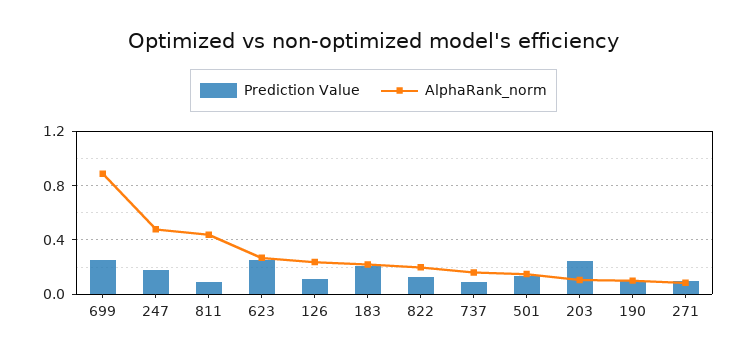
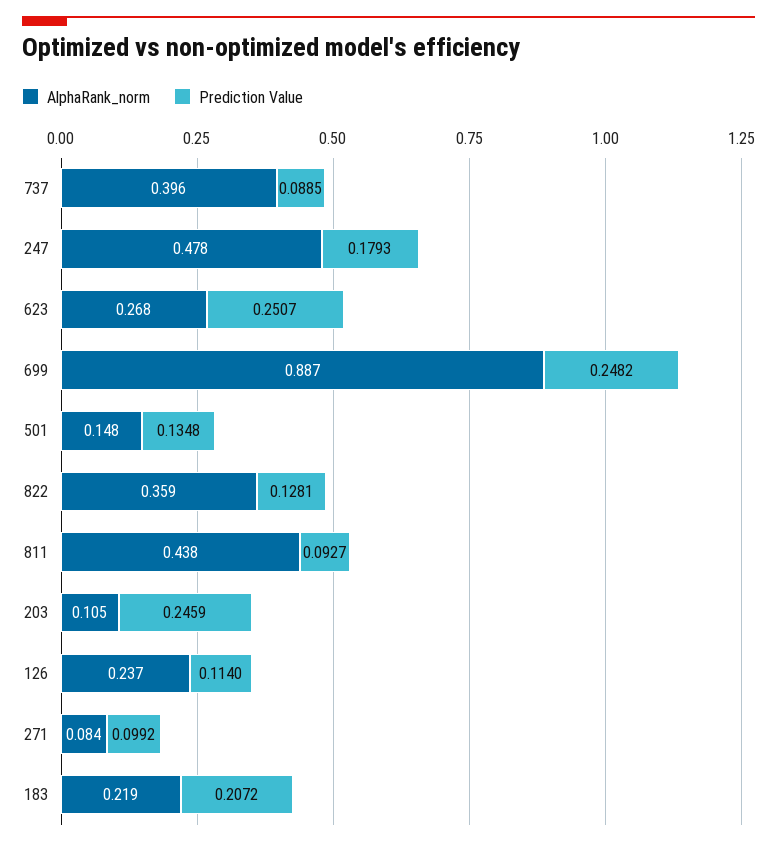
  {
    "Prediction Value": {
      "699": 0.2482,
      "247": 0.1793,
      "811": 0.0927,
      "623": 0.2507,
      "126": 0.114,
      "183": 0.2072,
      "822": 0.1281,
      "737": 0.0885,
      "501": 0.1348,
      "203": 0.2459,
-     "190": 0.1,
      "271": 0.0992
    },
    "AlphaRank_norm": {
      "699": 0.887,
      "247": 0.478,
      "811": 0.438,
      "623": 0.268,
      "126": 0.237,
      "183": 0.219,
-     "822": 0.2,
+     "822": 0.359,
-     "737": 0.15,
+     "737": 0.396,
      "501": 0.148,
      "203": 0.105,
-     "190": 0.1,
      "271": 0.084
    }
  }

